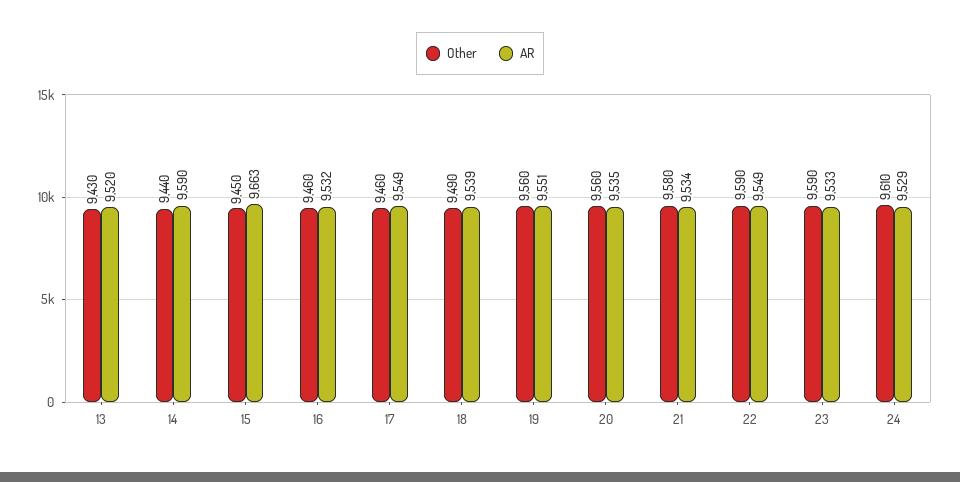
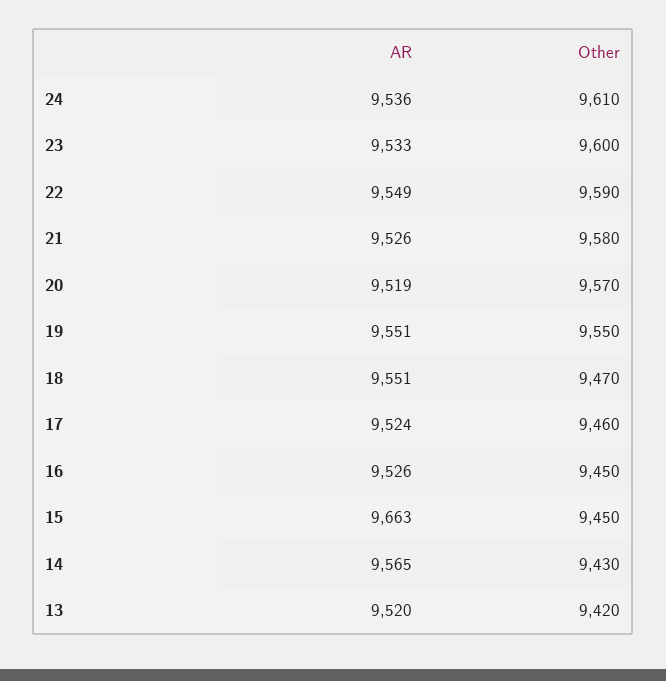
  {
    "Other": {
-     "13": 9430,
+     "13": 9420,
-     "14": 9440,
+     "14": 9430,
      "15": 9450,
-     "16": 9460,
+     "16": 9450,
      "17": 9460,
-     "18": 9490,
+     "18": 9470,
-     "19": 9560,
+     "19": 9550,
-     "20": 9560,
+     "20": 9570,
      "21": 9580,
      "22": 9590,
-     "23": 9590,
+     "23": 9600,
      "24": 9610
    },
    "AR": {
      "13": 9520,
-     "14": 9590,
+     "14": 9565,
      "15": 9663,
-     "16": 9532,
+     "16": 9526,
-     "17": 9549,
+     "17": 9524,
-     "18": 9539,
+     "18": 9551,
      "19": 9551,
-     "20": 9535,
+     "20": 9519,
-     "21": 9534,
+     "21": 9526,
      "22": 9549,
      "23": 9533,
-     "24": 9529
+     "24": 9536
    }
  }

